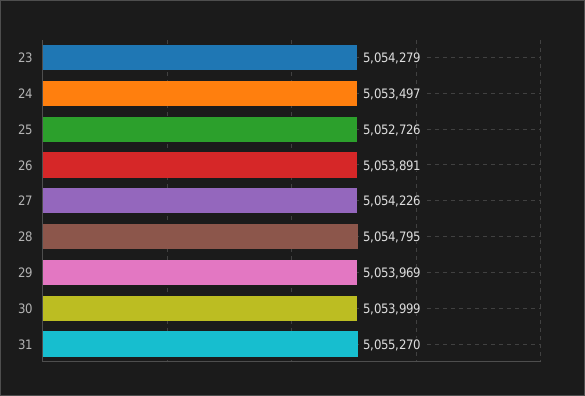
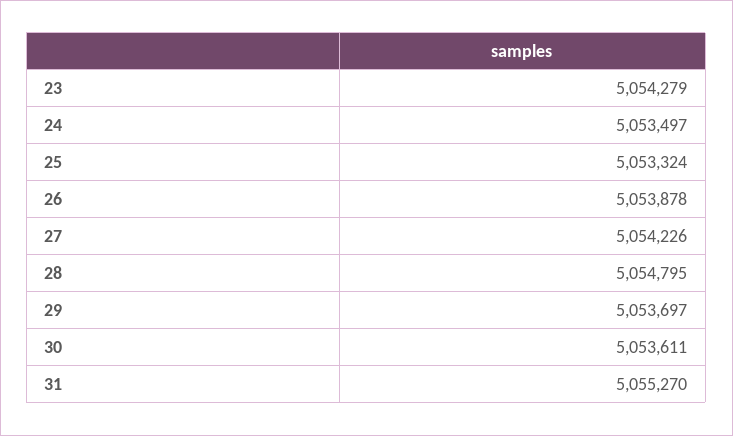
  {
    "23": 5054279,
    "24": 5053497,
-   "25": 5052726,
+   "25": 5053324,
-   "26": 5053891,
+   "26": 5053878,
    "27": 5054226,
    "28": 5054795,
-   "29": 5053969,
+   "29": 5053697,
-   "30": 5053999,
+   "30": 5053611,
    "31": 5055270
  }

